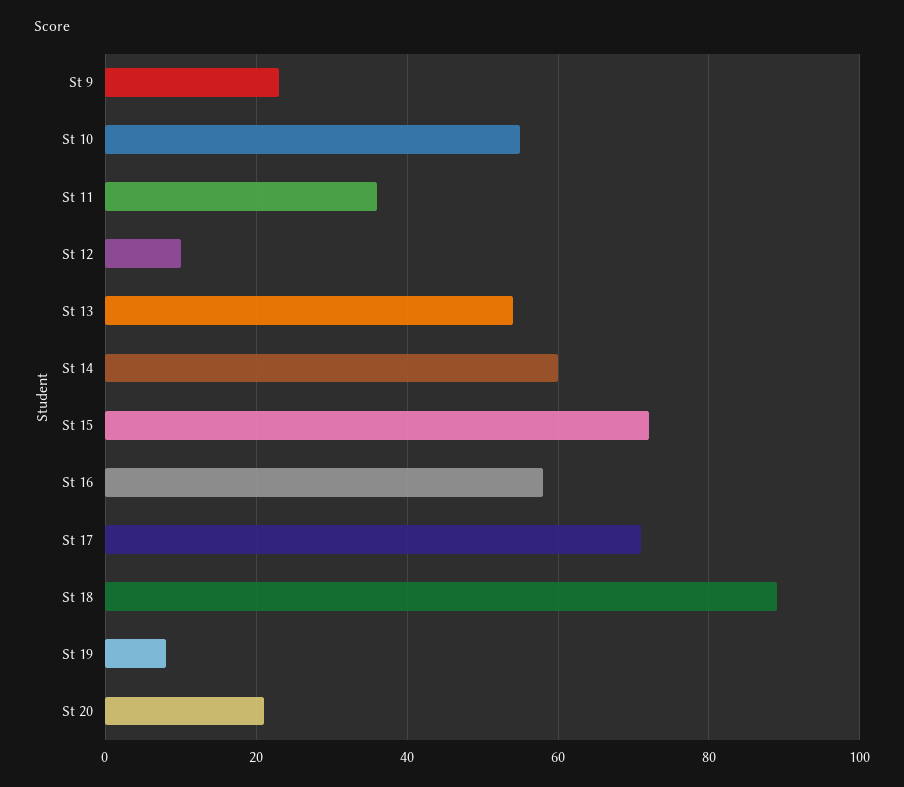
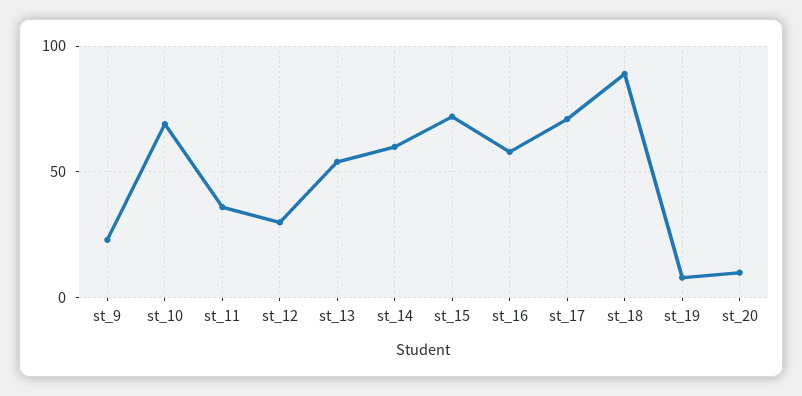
  {
    "St 9": 25,
-   "St 10": 55,
+   "St 10": 70,
    "St 11": 35,
-   "St 12": 10,
+   "St 12": 30,
    "St 13": 55,
    "St 14": 60,
    "St 15": 70,
    "St 16": 60,
    "St 17": 70,
    "St 18": 90,
    "St 19": 10,
-   "St 20": 20
+   "St 20": 10
  }

